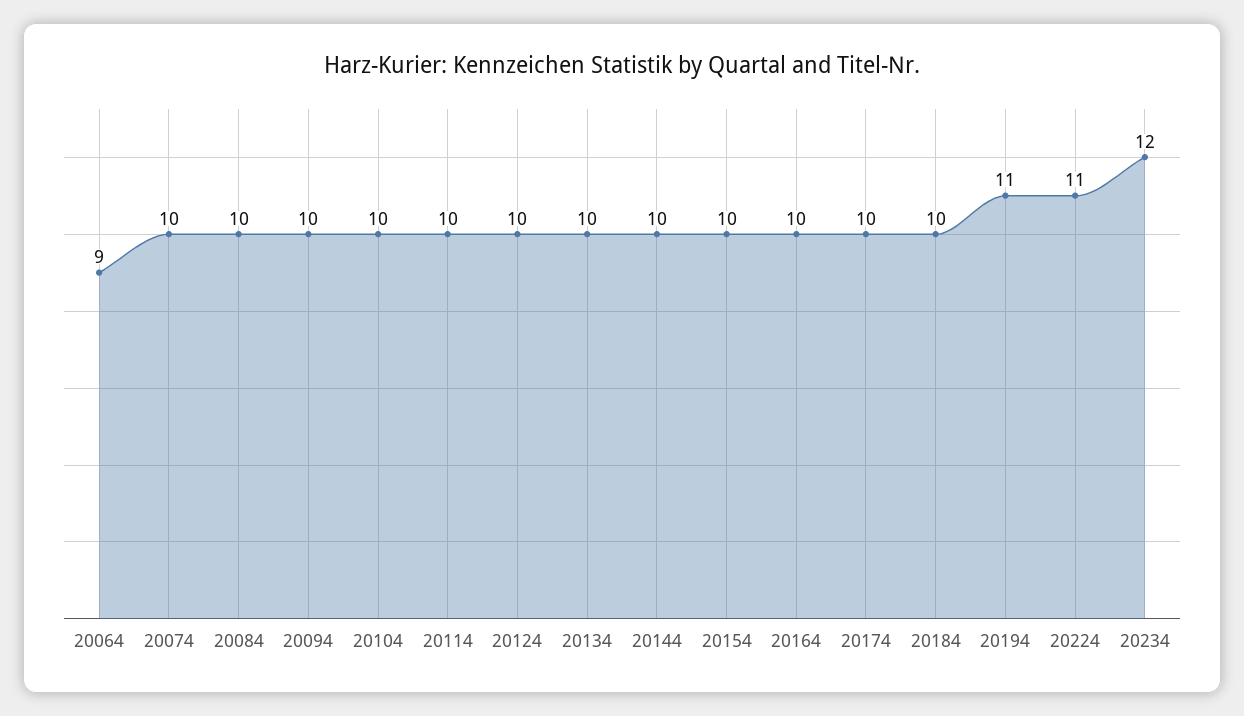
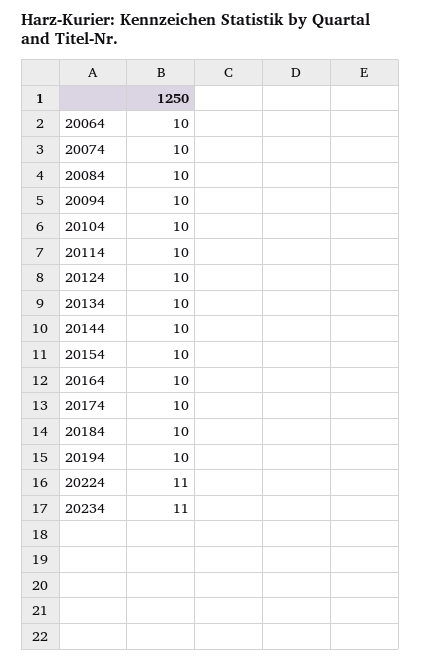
  {
-   "20064": 9,
+   "20064": 10,
    "20074": 10,
    "20084": 10,
    "20094": 10,
    "20104": 10,
    "20114": 10,
    "20124": 10,
    "20134": 10,
    "20144": 10,
    "20154": 10,
    "20164": 10,
    "20174": 10,
    "20184": 10,
-   "20194": 11,
+   "20194": 10,
    "20224": 11,
-   "20234": 12
+   "20234": 11
  }

